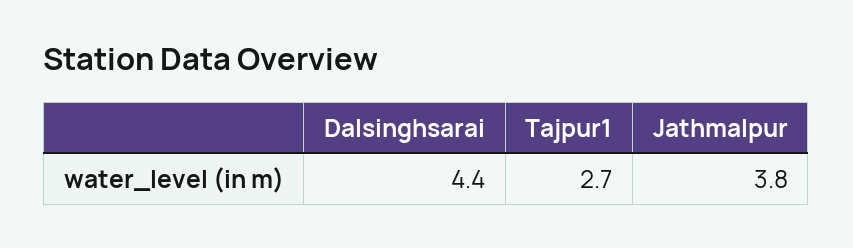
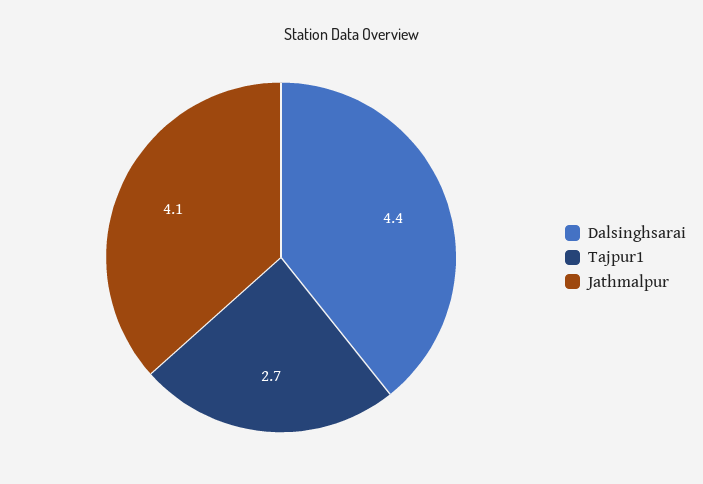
  {
    "Dalsinghsarai": 4.4,
    "Tajpur1": 2.7,
-   "Jathmalpur": 3.8
+   "Jathmalpur": 4.1
  }

